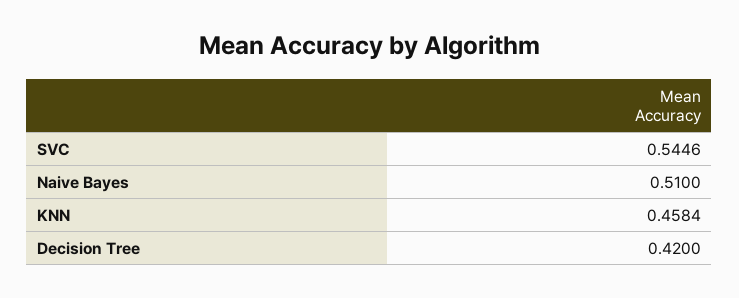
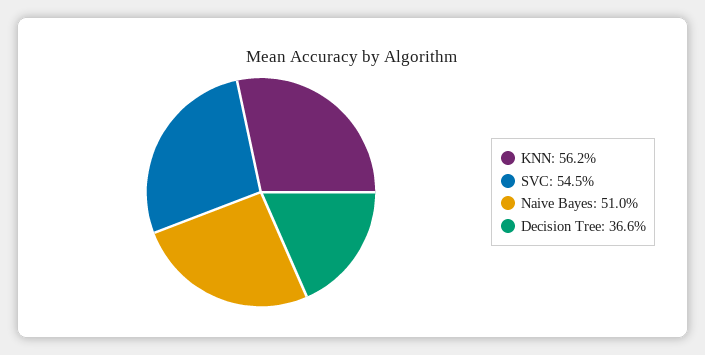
  {
    "SVC": 0.5446,
    "Naive Bayes": 0.51,
-   "KNN": 0.4584,
+   "KNN": 0.562,
-   "Decision Tree": 0.42
+   "Decision Tree": 0.366
  }

